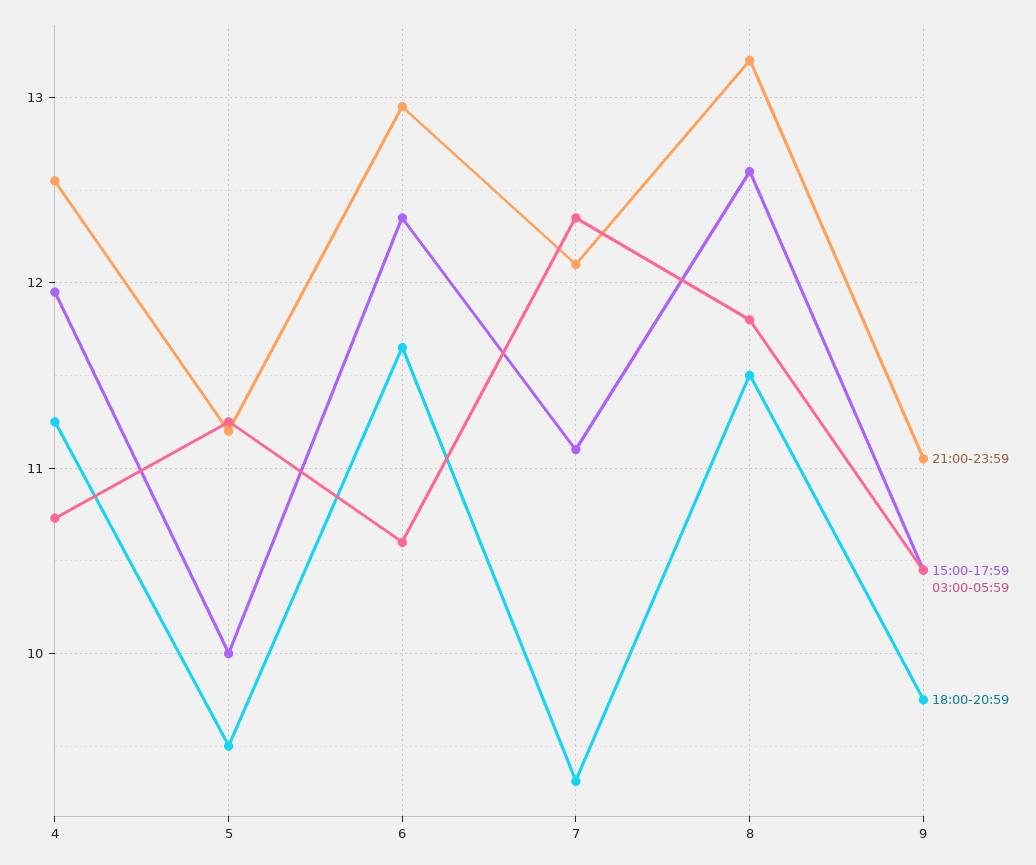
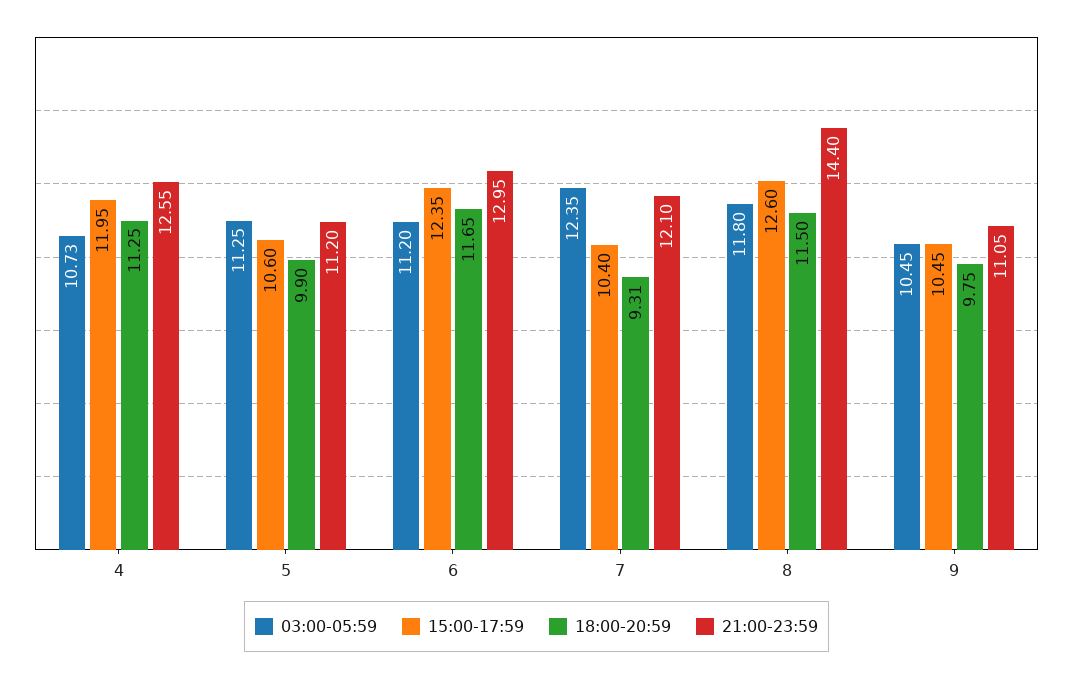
  {
    "21:00-23:59": {
      "4": 12.55,
      "5": 11.2,
      "6": 12.95,
      "7": 12.1,
-     "8": 13.2,
+     "8": 14.4,
      "9": 11.05
    },
    "15:00-17:59": {
      "4": 11.95,
-     "5": 10,
+     "5": 10.6,
      "6": 12.35,
-     "7": 11.1,
+     "7": 10.4,
      "8": 12.6,
      "9": 10.45
    },
    "03:00-05:59": {
      "4": 10.73,
      "5": 11.25,
-     "6": 10.6,
+     "6": 11.2,
      "7": 12.35,
      "8": 11.8,
      "9": 10.45
    },
    "18:00-20:59": {
      "4": 11.25,
-     "5": 9.5,
+     "5": 9.9,
      "6": 11.65,
      "7": 9.31,
      "8": 11.5,
      "9": 9.75
    }
  }

